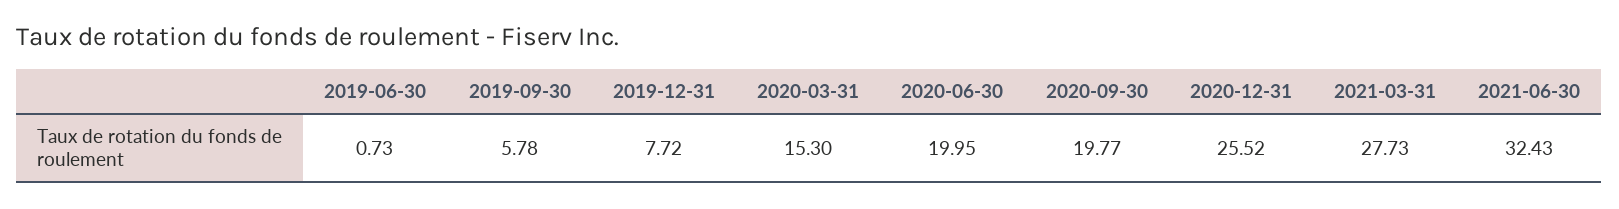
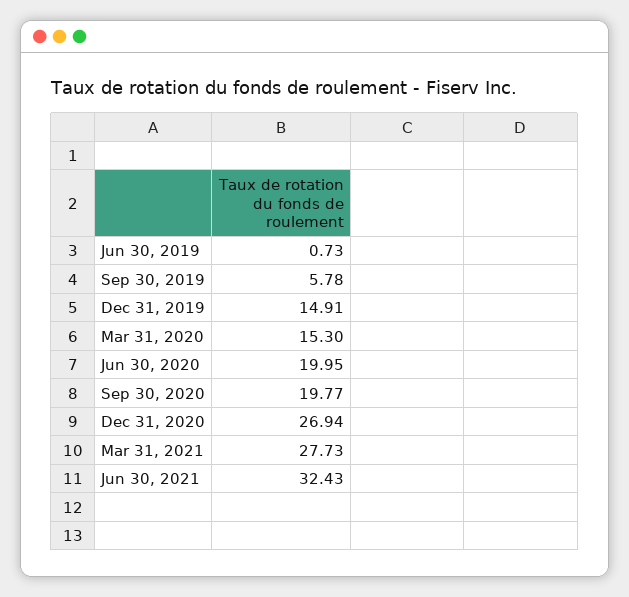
  {
    "2019-06-30": 0.73,
    "2019-09-30": 5.78,
-   "2019-12-31": 7.72,
+   "2019-12-31": 14.91,
    "2020-03-31": 15.3,
    "2020-06-30": 19.95,
    "2020-09-30": 19.77,
-   "2020-12-31": 25.52,
+   "2020-12-31": 26.94,
    "2021-03-31": 27.73,
    "2021-06-30": 32.43
  }

